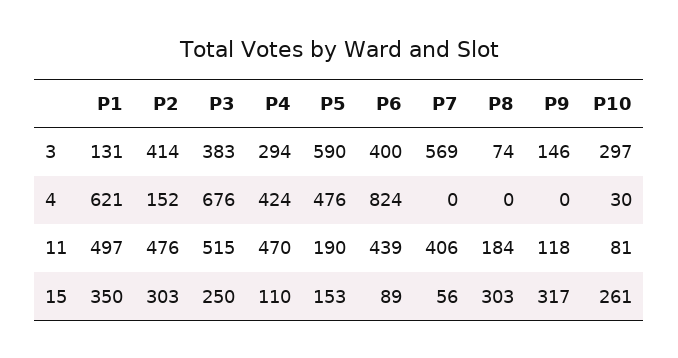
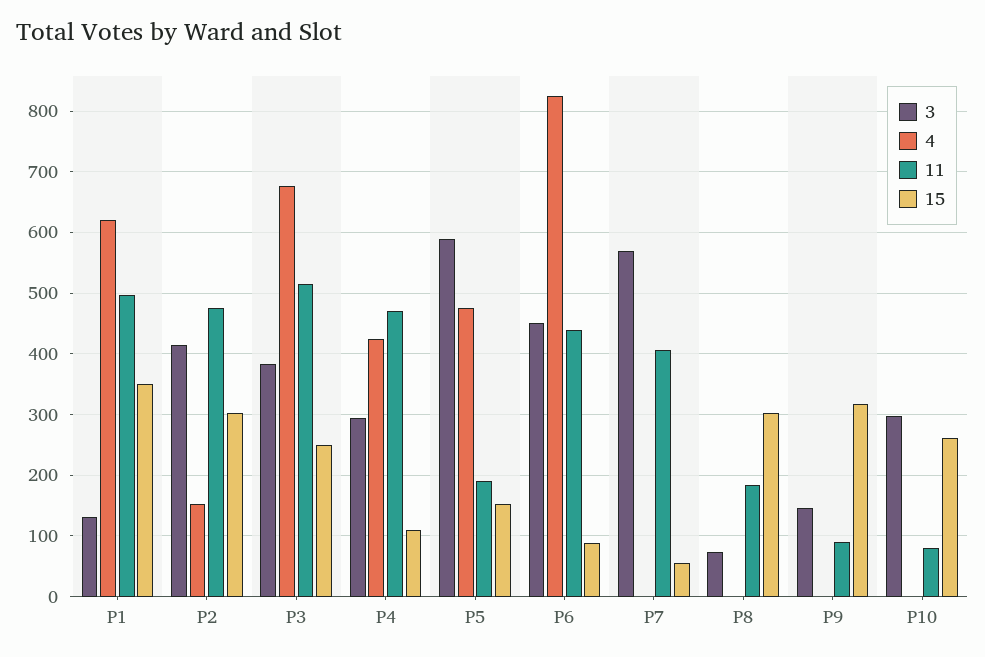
  {
    "3": {
      "P1": 131,
      "P2": 414,
      "P3": 383,
      "P4": 294,
      "P5": 590,
-     "P6": 400,
+     "P6": 450,
      "P7": 569,
      "P8": 74,
      "P9": 146,
      "P10": 297
    },
    "4": {
      "P1": 621,
      "P2": 152,
      "P3": 676,
      "P4": 424,
      "P5": 476,
      "P6": 824,
      "P7": 0,
      "P8": 0,
      "P9": 0,
-     "P10": 30
+     "P10": 0
    },
    "11": {
      "P1": 497,
      "P2": 476,
      "P3": 515,
      "P4": 470,
      "P5": 190,
      "P6": 439,
      "P7": 406,
      "P8": 184,
-     "P9": 118,
+     "P9": 90,
      "P10": 81
    },
    "15": {
      "P1": 350,
      "P2": 303,
      "P3": 250,
      "P4": 110,
      "P5": 153,
      "P6": 89,
      "P7": 56,
      "P8": 303,
      "P9": 317,
      "P10": 261
    }
  }

